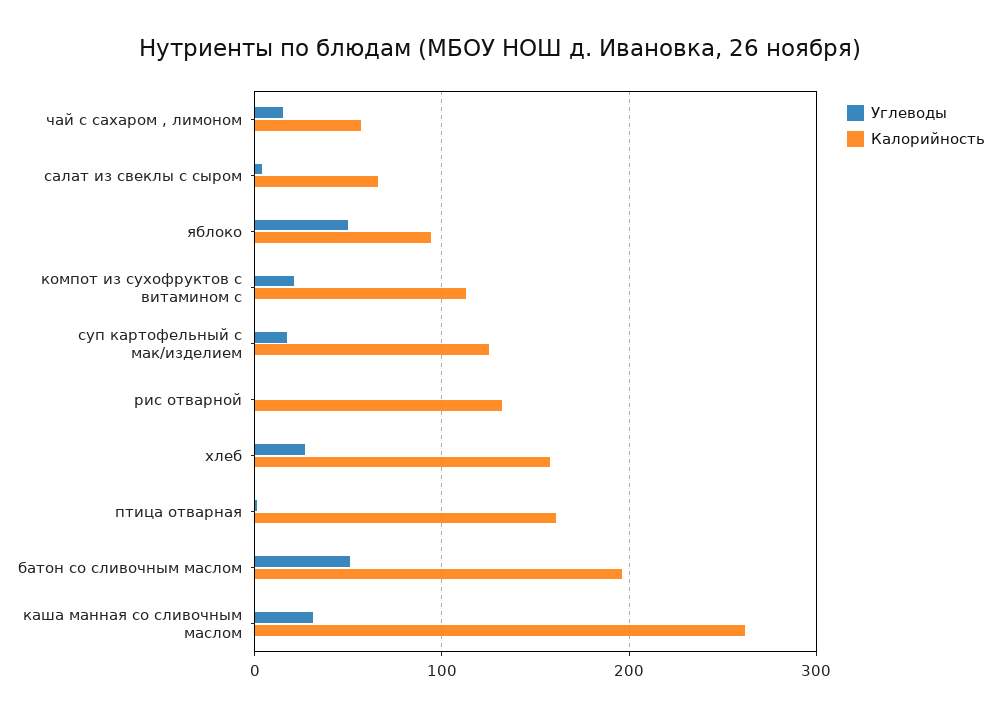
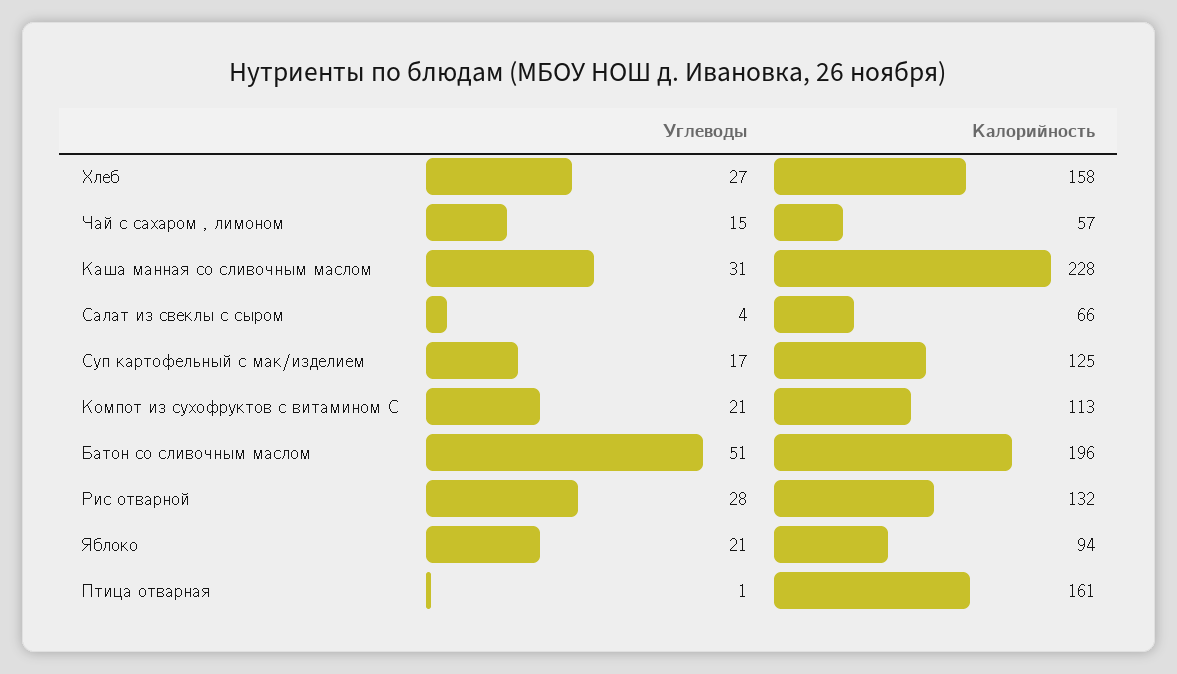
  {
    "Углеводы": {
      "чай с сахаром , лимоном": 15,
      "салат из свеклы с сыром": 4,
-     "яблоко": 50,
+     "яблоко": 21,
      "компот из сухофруктов с витамином с": 21,
      "суп картофельный с мак/изделием": 17,
-     "рис отварной": 0,
+     "рис отварной": 28,
      "хлеб": 27,
      "птица отварная": 1,
      "батон со сливочным маслом": 51,
      "каша манная со сливочным маслом": 31
    },
    "Калорийность": {
      "чай с сахаром , лимоном": 57,
      "салат из свеклы с сыром": 66,
      "яблоко": 94,
      "компот из сухофруктов с витамином с": 113,
      "суп картофельный с мак/изделием": 125,
      "рис отварной": 132,
      "хлеб": 158,
      "птица отварная": 161,
      "батон со сливочным маслом": 196,
-     "каша манная со сливочным маслом": 260
+     "каша манная со сливочным маслом": 228
    }
  }

